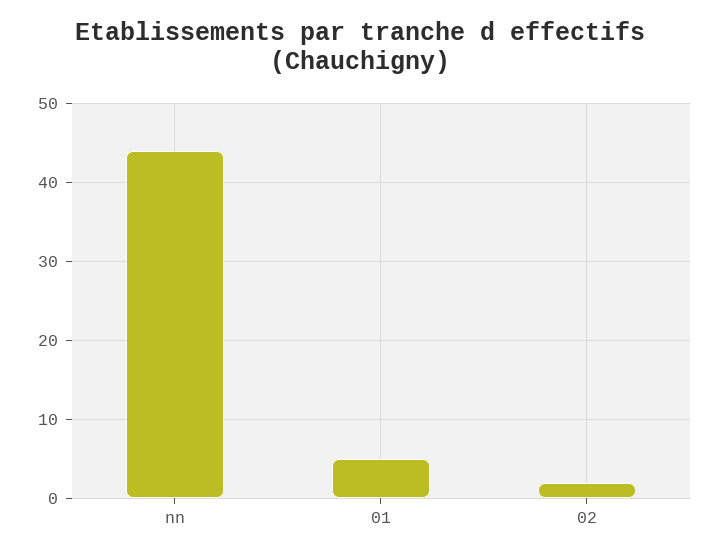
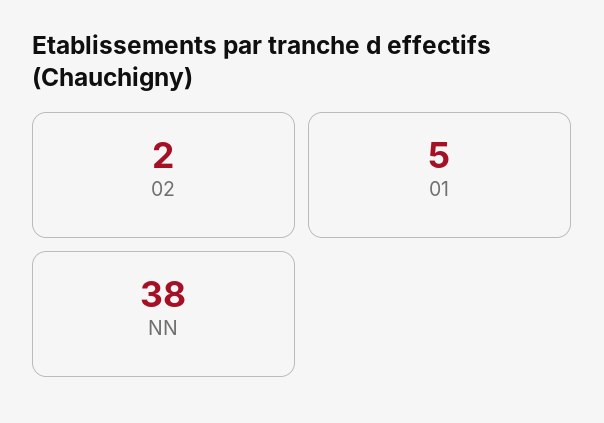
  {
-   "nn": 44,
+   "nn": 38,
    "01": 5,
    "02": 2
  }

